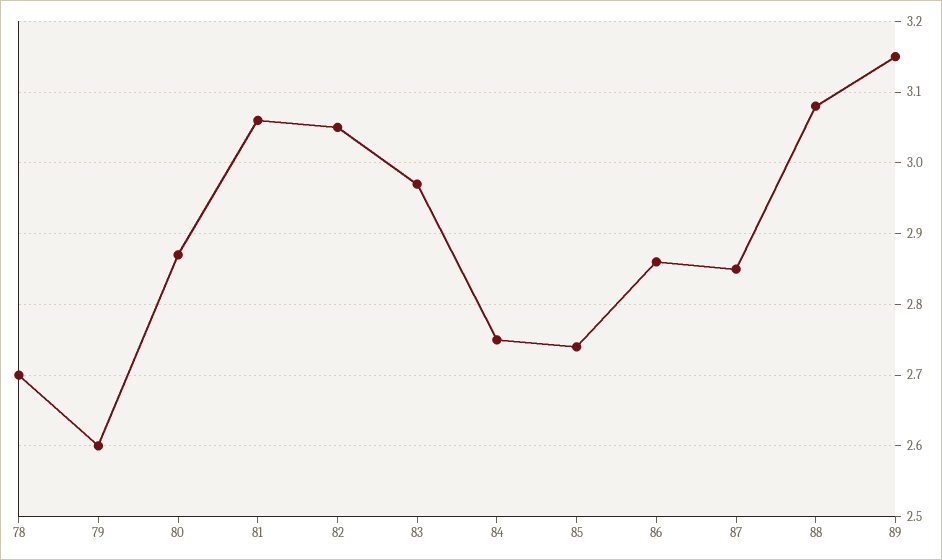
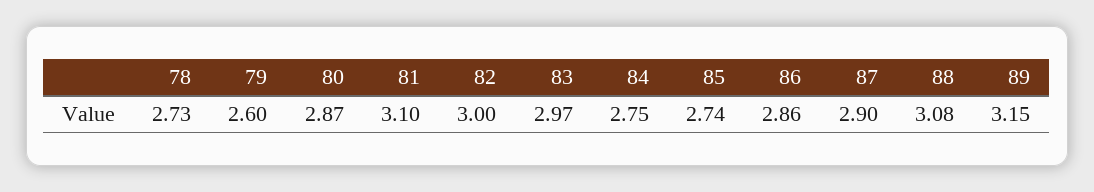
  {
-   "78": 2.7,
+   "78": 2.73,
    "79": 2.6,
    "80": 2.87,
-   "81": 3.06,
+   "81": 3.1,
-   "82": 3.05,
+   "82": 3,
    "83": 2.97,
    "84": 2.75,
    "85": 2.74,
    "86": 2.86,
-   "87": 2.85,
+   "87": 2.9,
    "88": 3.08,
    "89": 3.15
  }

